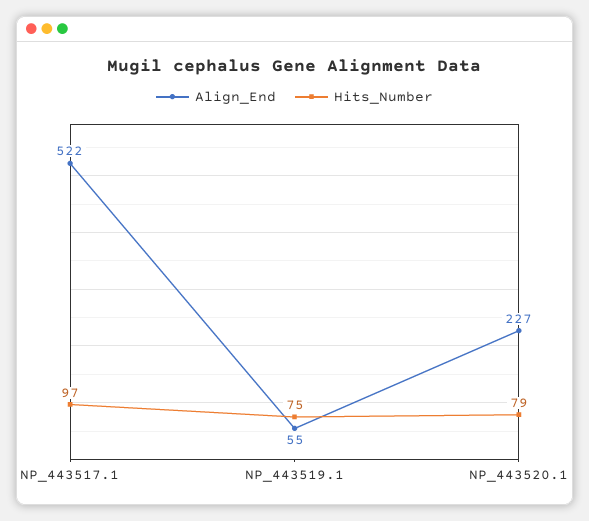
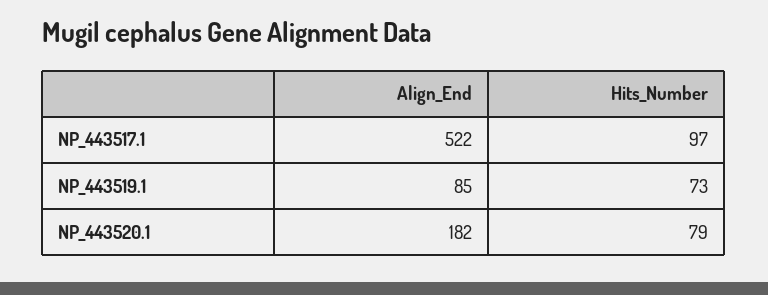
  {
    "Align_End": {
      "NP_443517.1": 522,
-     "NP_443519.1": 55,
+     "NP_443519.1": 85,
-     "NP_443520.1": 227
+     "NP_443520.1": 182
    },
    "Hits_Number": {
      "NP_443517.1": 97,
-     "NP_443519.1": 75,
+     "NP_443519.1": 73,
      "NP_443520.1": 79
    }
  }

